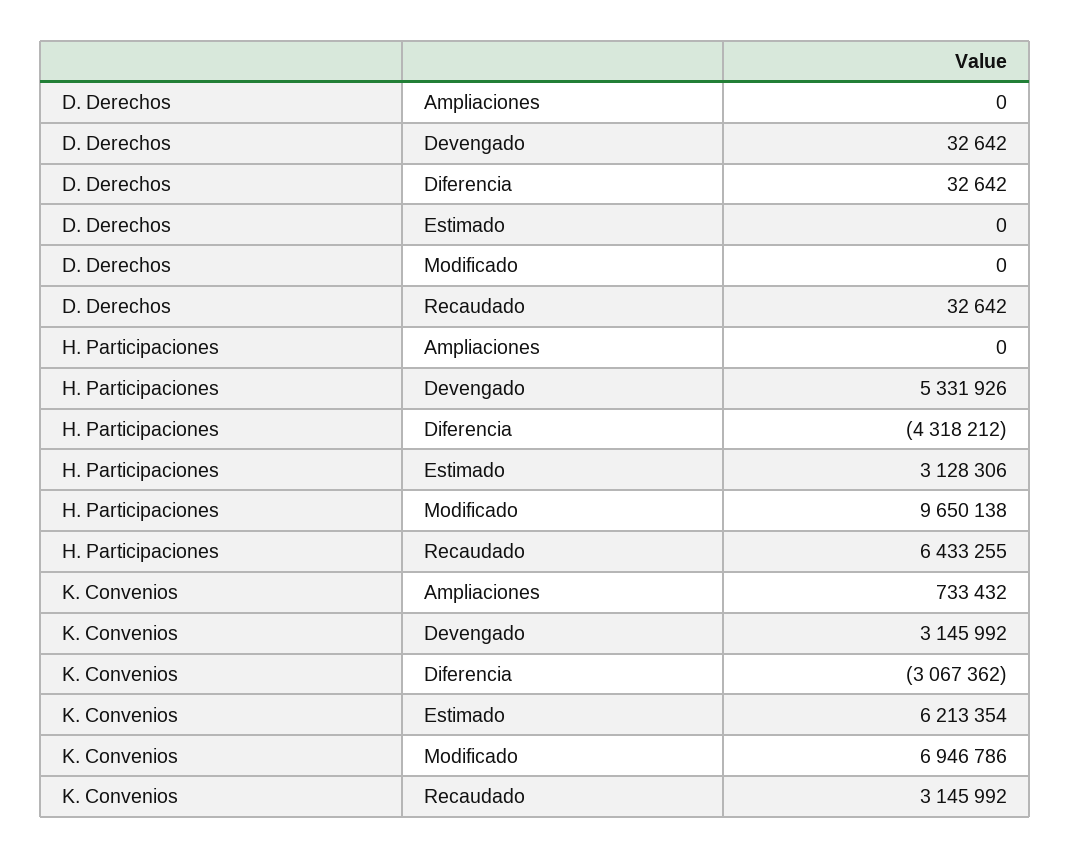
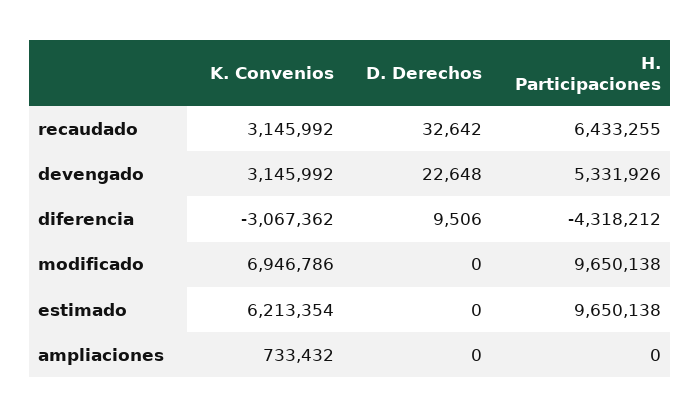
  {
    "D. Derechos": {
      "Ampliaciones": 0,
-     "Devengado": 32642,
+     "Devengado": 22648,
-     "Diferencia": 32642,
+     "Diferencia": 9506,
      "Estimado": 0,
      "Modificado": 0,
      "Recaudado": 32642
    },
    "H. Participaciones": {
      "Ampliaciones": 0,
      "Devengado": 5331926,
      "Diferencia": -4318212,
-     "Estimado": 3128306,
+     "Estimado": 9650138,
      "Modificado": 9650138,
      "Recaudado": 6433255
    },
    "K. Convenios": {
      "Ampliaciones": 733432,
      "Devengado": 3145992,
      "Diferencia": -3067362,
      "Estimado": 6213354,
      "Modificado": 6946786,
      "Recaudado": 3145992
    }
  }

